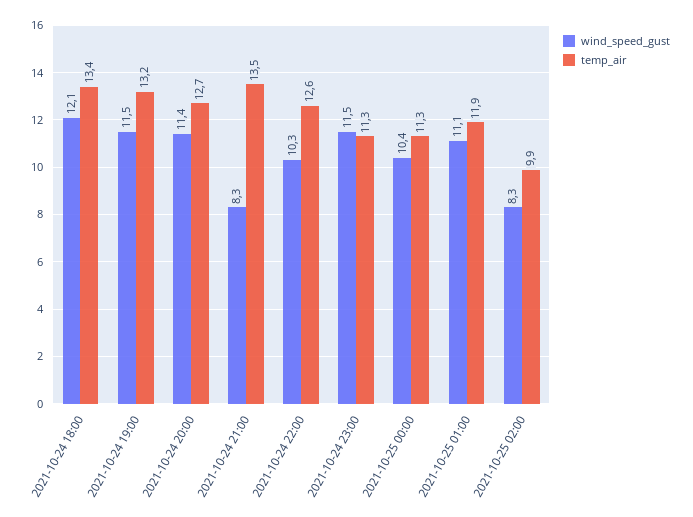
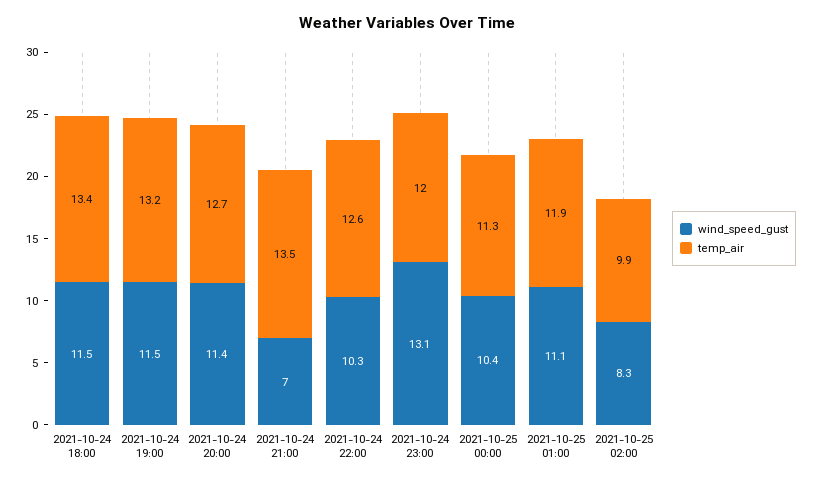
  {
    "wind_speed_gust": {
-     "2021-10-24 18:00": 12.1,
+     "2021-10-24 18:00": 11.5,
      "2021-10-24 19:00": 11.5,
      "2021-10-24 20:00": 11.4,
-     "2021-10-24 21:00": 8.3,
+     "2021-10-24 21:00": 7,
      "2021-10-24 22:00": 10.3,
-     "2021-10-24 23:00": 11.5,
+     "2021-10-24 23:00": 13.1,
      "2021-10-25 00:00": 10.4,
      "2021-10-25 01:00": 11.1,
      "2021-10-25 02:00": 8.3
    },
    "temp_air": {
      "2021-10-24 18:00": 13.4,
      "2021-10-24 19:00": 13.2,
      "2021-10-24 20:00": 12.7,
      "2021-10-24 21:00": 13.5,
      "2021-10-24 22:00": 12.6,
-     "2021-10-24 23:00": 11.3,
+     "2021-10-24 23:00": 12,
      "2021-10-25 00:00": 11.3,
      "2021-10-25 01:00": 11.9,
      "2021-10-25 02:00": 9.9
    }
  }

